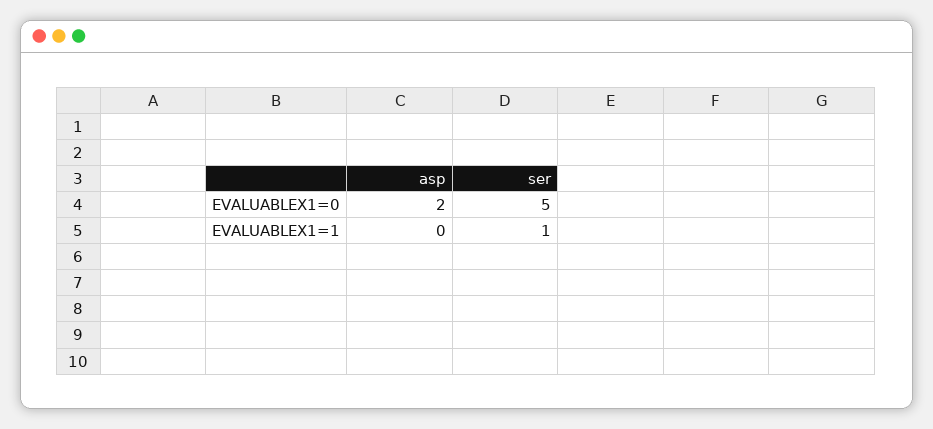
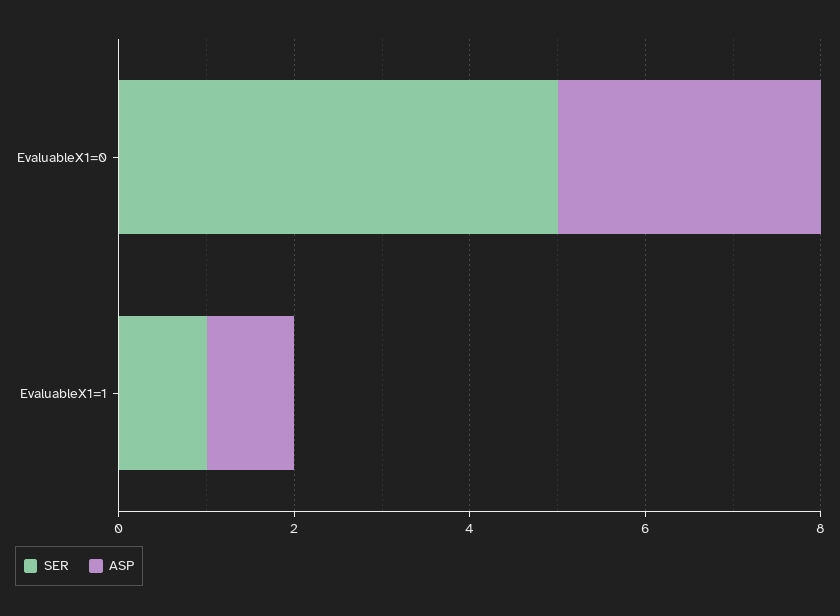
  {
    "asp": {
-     "EVALUABLEX1=0": 2,
+     "EVALUABLEX1=0": 3,
-     "EVALUABLEX1=1": 0
+     "EVALUABLEX1=1": 1
    },
    "ser": {
      "EVALUABLEX1=0": 5,
      "EVALUABLEX1=1": 1
    }
  }

